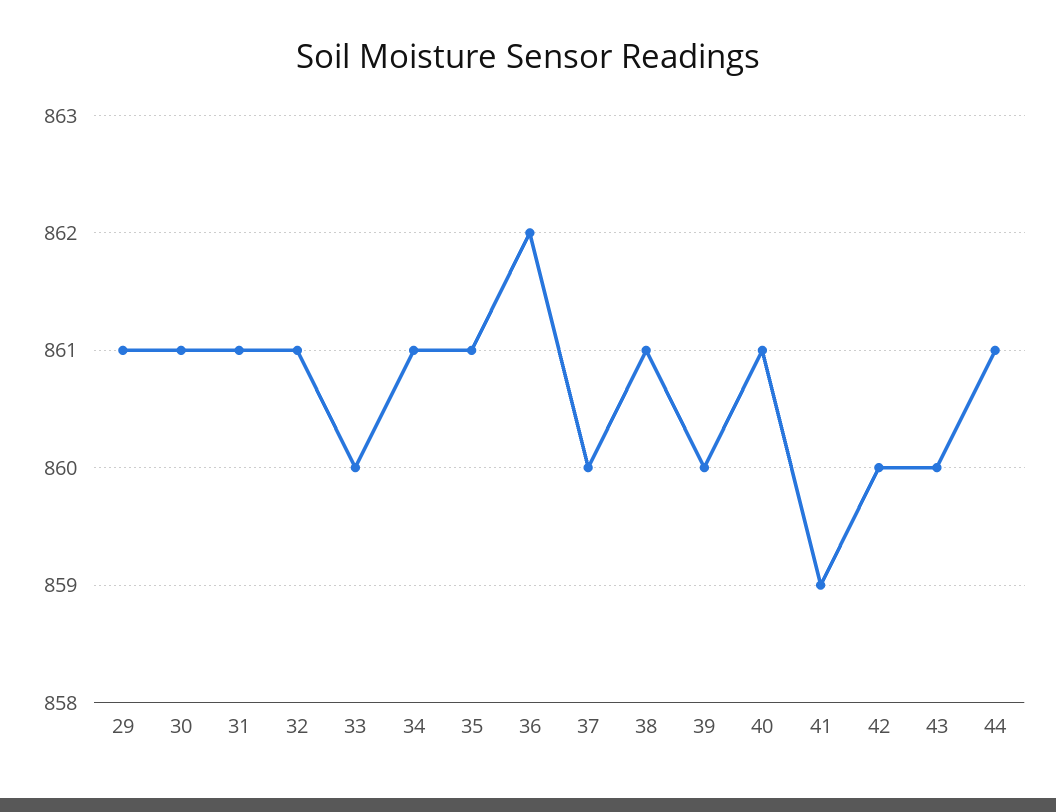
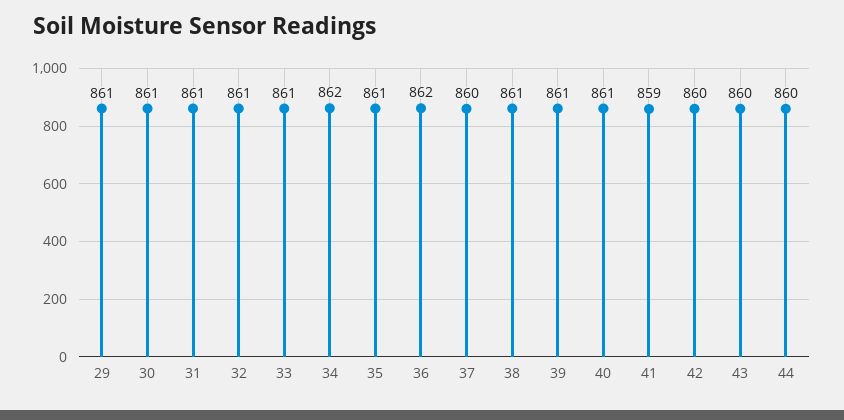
  {
    "29": 861,
    "30": 861,
    "31": 861,
    "32": 861,
-   "33": 860,
+   "33": 861,
-   "34": 861,
+   "34": 862,
    "35": 861,
    "36": 862,
    "37": 860,
    "38": 861,
-   "39": 860,
+   "39": 861,
    "40": 861,
    "41": 859,
    "42": 860,
    "43": 860,
-   "44": 861
+   "44": 860
  }

